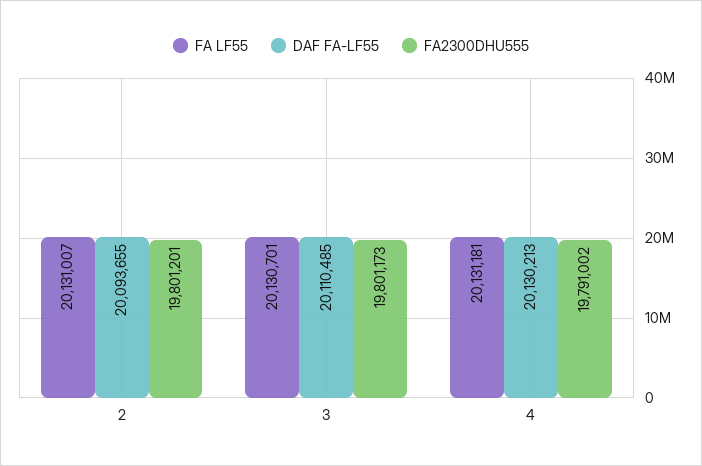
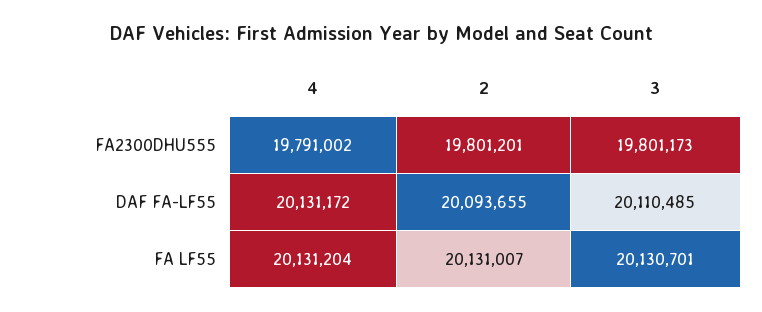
  {
    "FA LF55": {
      "2": 20131007,
      "3": 20130701,
-     "4": 20131181
+     "4": 20131204
    },
    "DAF FA-LF55": {
      "2": 20093655,
      "3": 20110485,
-     "4": 20130213
+     "4": 20131172
    },
    "FA2300DHU555": {
      "2": 19801201,
      "3": 19801173,
      "4": 19791002
    }
  }

